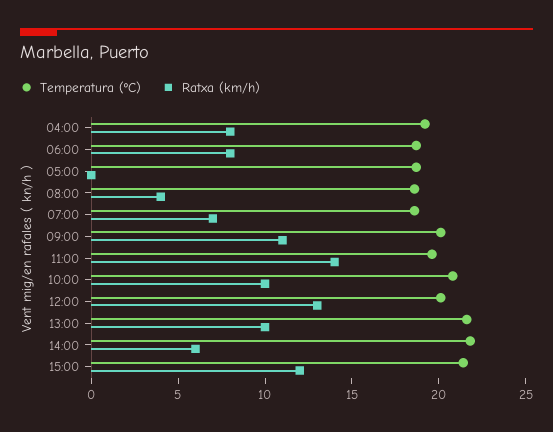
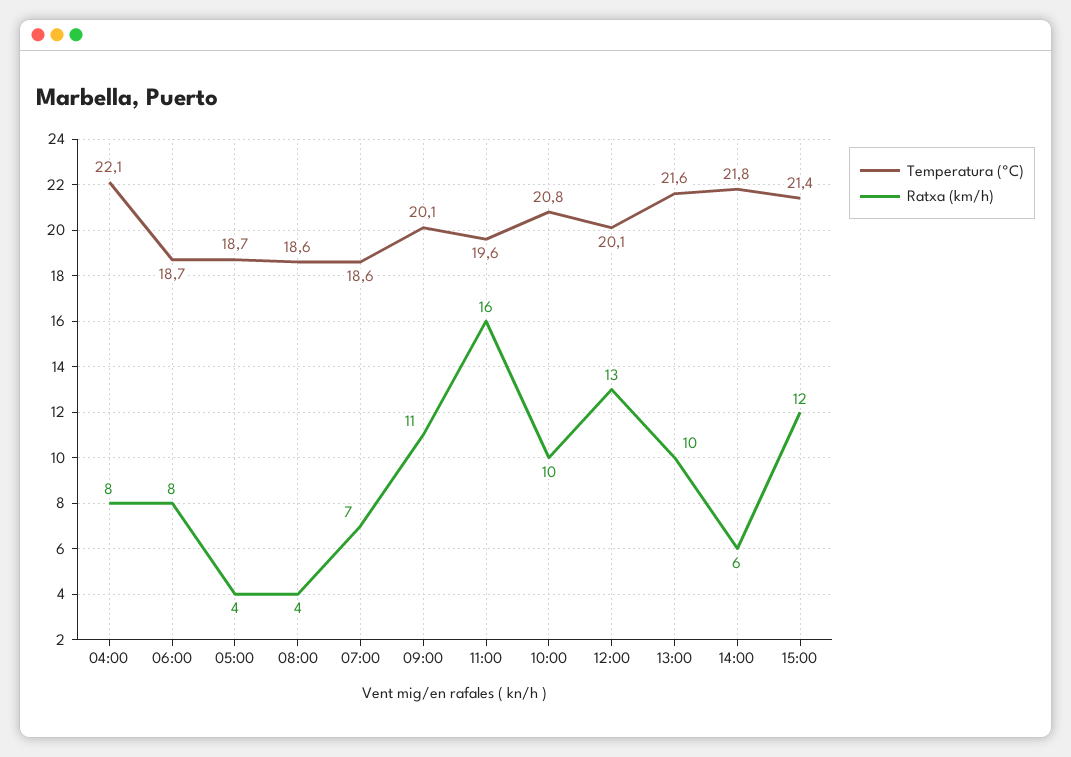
  {
    "Temperatura (ºC)": {
-     "04:00": 19,
+     "04:00": 22.1,
      "06:00": 18.7,
      "05:00": 18.7,
      "08:00": 18.6,
      "07:00": 18.6,
      "09:00": 20.1,
      "11:00": 19.6,
      "10:00": 20.8,
      "12:00": 20.1,
      "13:00": 21.6,
      "14:00": 21.8,
      "15:00": 21.4
    },
    "Ratxa (km/h)": {
      "04:00": 8,
      "06:00": 8,
-     "05:00": 0,
+     "05:00": 4,
      "08:00": 4,
      "07:00": 7,
      "09:00": 11,
-     "11:00": 14,
+     "11:00": 16,
      "10:00": 10,
      "12:00": 13,
      "13:00": 10,
      "14:00": 6,
      "15:00": 12
    }
  }

